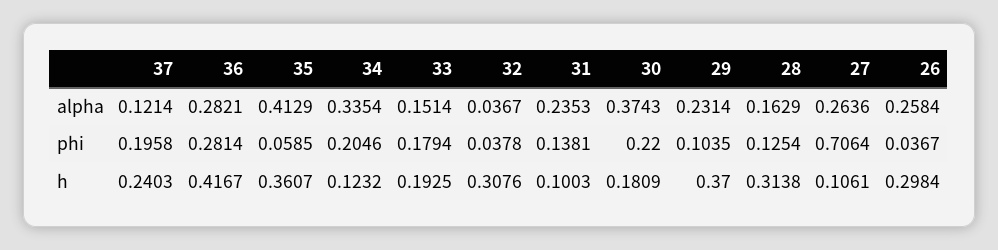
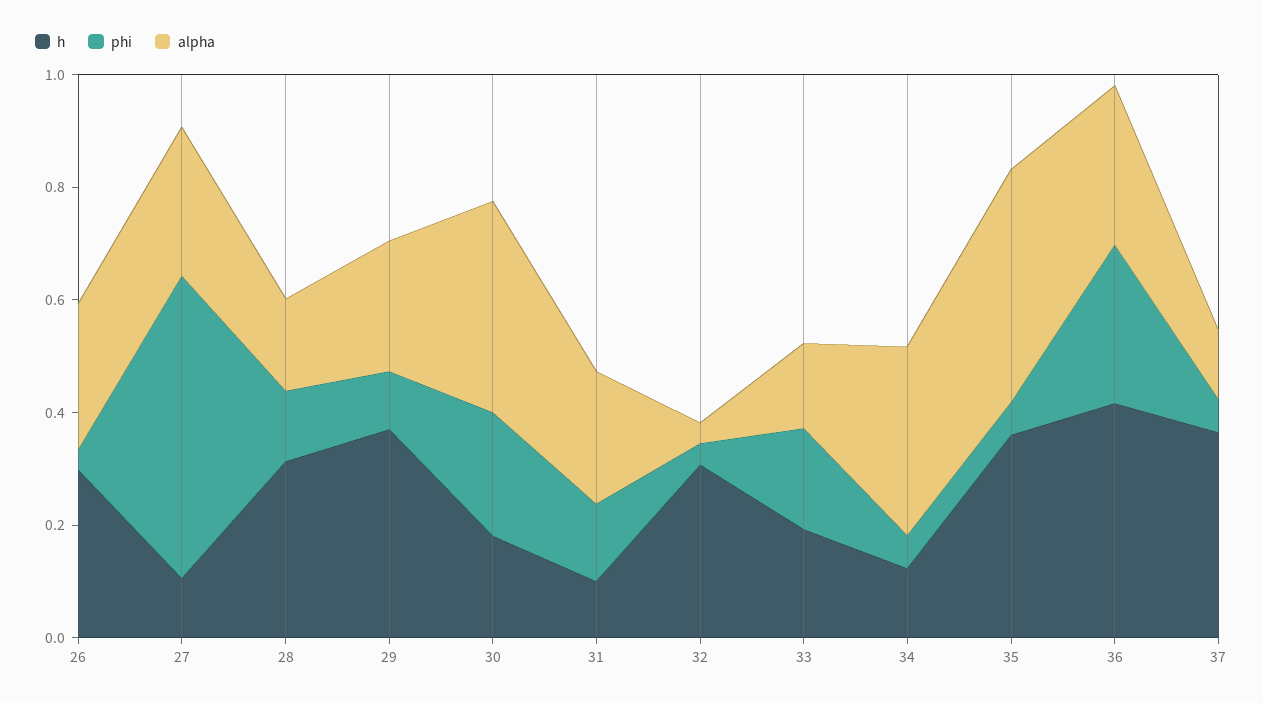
  {
    "alpha": {
      "37": 0.1214,
      "36": 0.2821,
      "35": 0.4129,
      "34": 0.3354,
      "33": 0.1514,
      "32": 0.0367,
      "31": 0.2353,
      "30": 0.3743,
      "29": 0.2314,
      "28": 0.1629,
      "27": 0.2636,
      "26": 0.2584
    },
    "phi": {
-     "37": 0.1958,
+     "37": 0.05,
      "36": 0.2814,
      "35": 0.0585,
-     "34": 0.2046,
+     "34": 0.05,
      "33": 0.1794,
      "32": 0.0378,
      "31": 0.1381,
      "30": 0.22,
      "29": 0.1035,
      "28": 0.1254,
-     "27": 0.7064,
+     "27": 0.55,
      "26": 0.0367
    },
    "h": {
-     "37": 0.2403,
+     "37": 0.35,
      "36": 0.4167,
      "35": 0.3607,
      "34": 0.1232,
      "33": 0.1925,
      "32": 0.3076,
      "31": 0.1003,
      "30": 0.1809,
      "29": 0.37,
      "28": 0.3138,
      "27": 0.1061,
      "26": 0.2984
    }
  }

